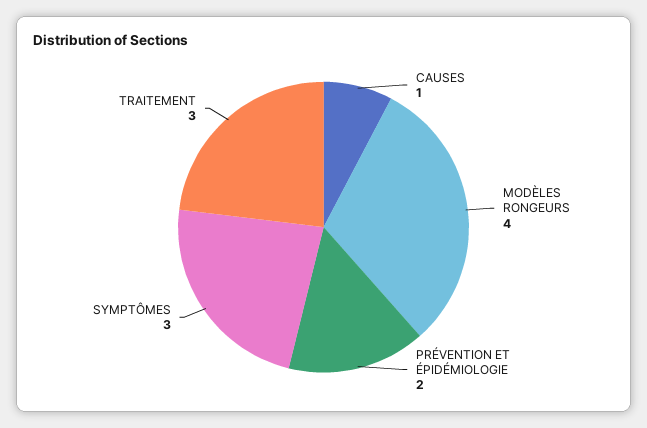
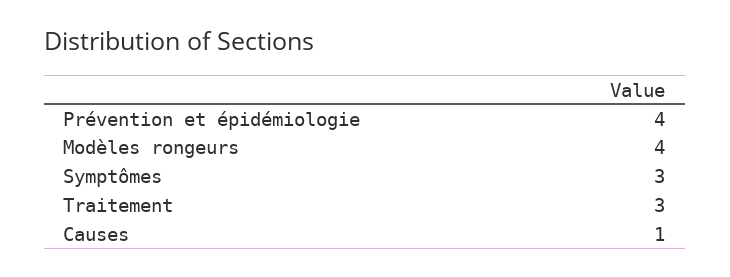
  {
    "CAUSES": 1,
    "MODÈLES RONGEURS": 4,
-   "PRÉVENTION ET ÉPIDÉMIOLOGIE": 2,
+   "PRÉVENTION ET ÉPIDÉMIOLOGIE": 4,
    "SYMPTÔMES": 3,
    "TRAITEMENT": 3
  }

